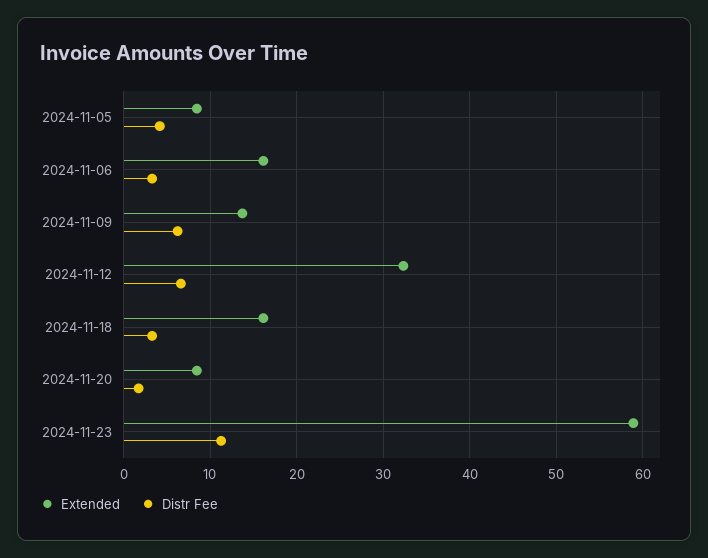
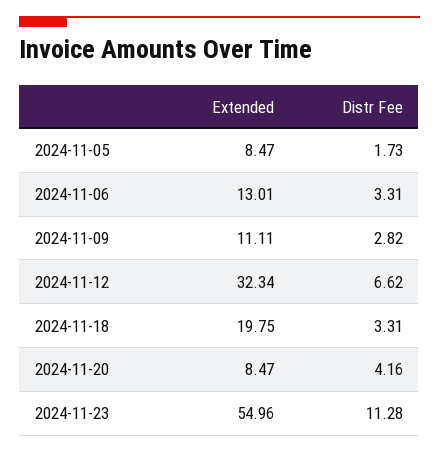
  {
    "Extended": {
      "2024-11-05": 8.47,
-     "2024-11-06": 16,
+     "2024-11-06": 13.01,
-     "2024-11-09": 14,
+     "2024-11-09": 11.11,
      "2024-11-12": 32.34,
-     "2024-11-18": 16,
+     "2024-11-18": 19.75,
      "2024-11-20": 8.47,
-     "2024-11-23": 59
+     "2024-11-23": 54.96
    },
    "Distr Fee": {
-     "2024-11-05": 4,
+     "2024-11-05": 1.73,
      "2024-11-06": 3.31,
-     "2024-11-09": 6,
+     "2024-11-09": 2.82,
      "2024-11-12": 6.62,
      "2024-11-18": 3.31,
-     "2024-11-20": 2,
+     "2024-11-20": 4.16,
      "2024-11-23": 11.28
    }
  }

